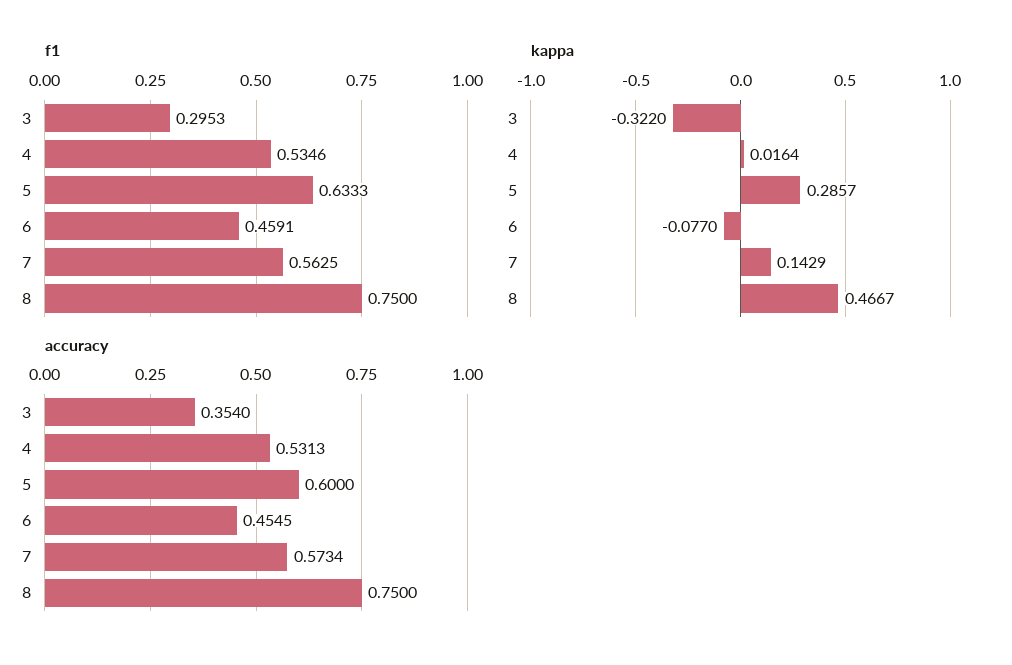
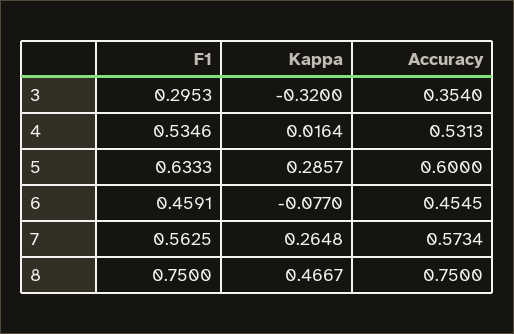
  {
    "f1": {
      "3": 0.2953,
      "4": 0.5346,
      "5": 0.6333,
      "6": 0.4591,
      "7": 0.5625,
      "8": 0.75
    },
    "kappa": {
-     "3": -0.322,
+     "3": -0.32,
      "4": 0.0164,
      "5": 0.2857,
      "6": -0.077,
-     "7": 0.1429,
+     "7": 0.2648,
      "8": 0.4667
    },
    "accuracy": {
      "3": 0.354,
      "4": 0.5313,
      "5": 0.6,
      "6": 0.4545,
      "7": 0.5734,
      "8": 0.75
    }
  }

